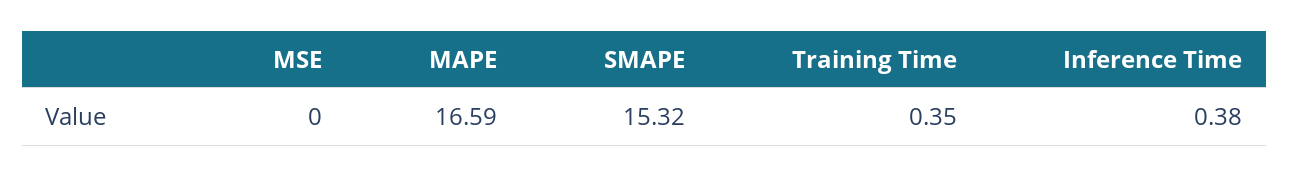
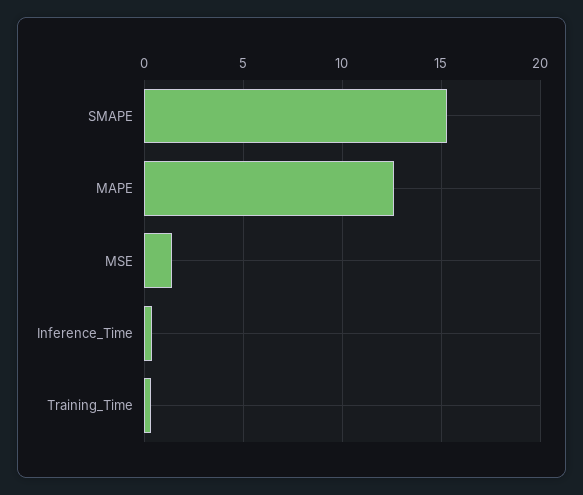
  {
-   "MSE": 0,
+   "MSE": 1.5,
-   "MAPE": 16.59,
+   "MAPE": 12.5,
    "SMAPE": 15.32,
    "Training Time": 0.35,
    "Inference Time": 0.38
  }

